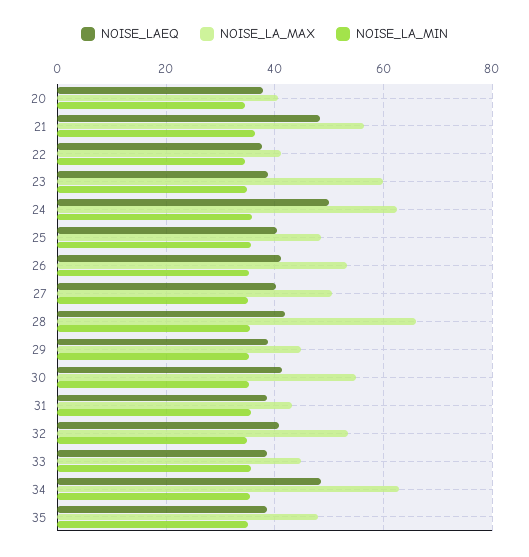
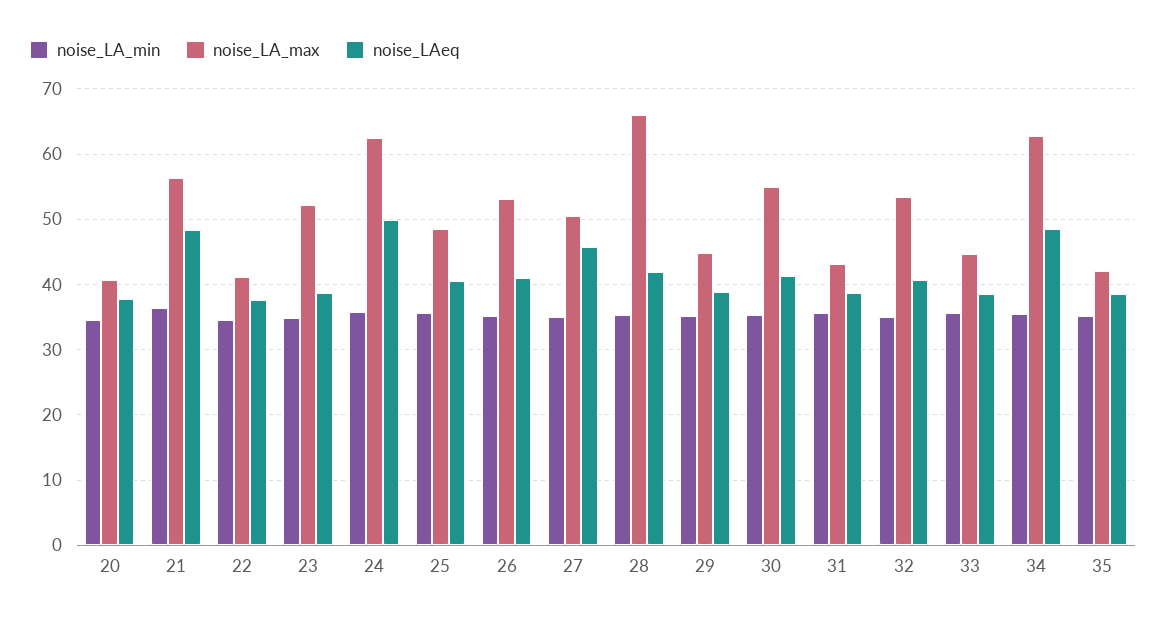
  {
    "NOISE_LAEQ": {
      "20": 38,
      "21": 48,
      "22": 38,
      "23": 39,
      "24": 50,
      "25": 40,
      "26": 41,
-     "27": 40,
+     "27": 46,
      "28": 42,
      "29": 39,
      "30": 41,
      "31": 39,
      "32": 41,
      "33": 39,
      "34": 49,
      "35": 39
    },
    "NOISE_LA_MAX": {
      "20": 41,
      "21": 56,
      "22": 41,
-     "23": 60,
+     "23": 52,
      "24": 62,
      "25": 48,
      "26": 53,
      "27": 51,
      "28": 66,
      "29": 45,
      "30": 55,
      "31": 43,
      "32": 53,
      "33": 45,
      "34": 63,
-     "35": 48
+     "35": 42
    },
    "NOISE_LA_MIN": {
      "20": 35,
      "21": 36,
      "22": 35,
      "23": 35,
      "24": 36,
      "25": 36,
      "26": 35,
      "27": 35,
      "28": 35,
      "29": 35,
      "30": 35,
      "31": 36,
      "32": 35,
      "33": 36,
      "34": 35,
      "35": 35
    }
  }

